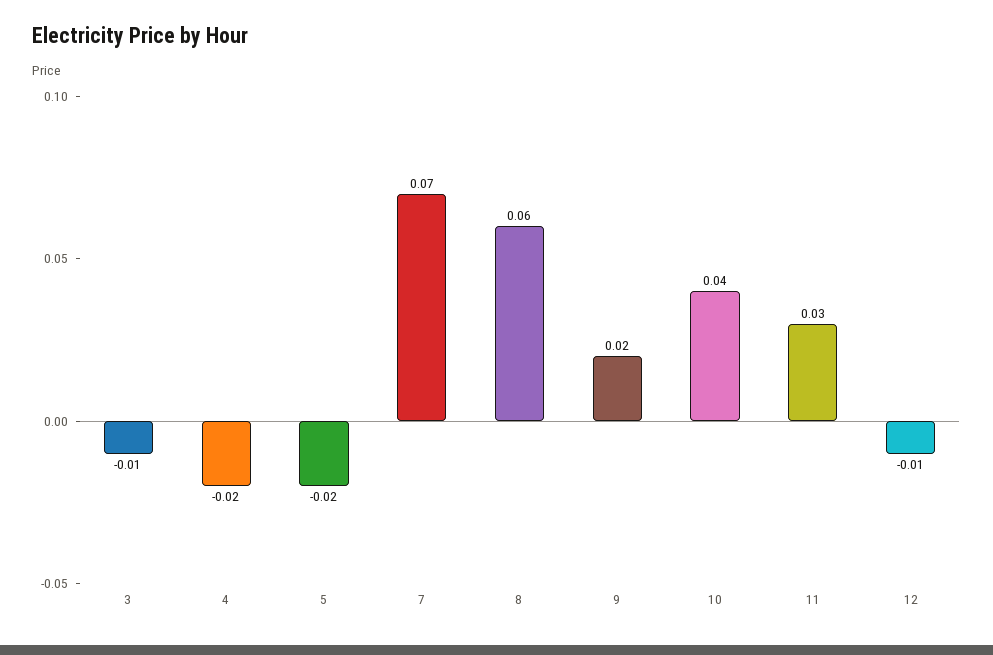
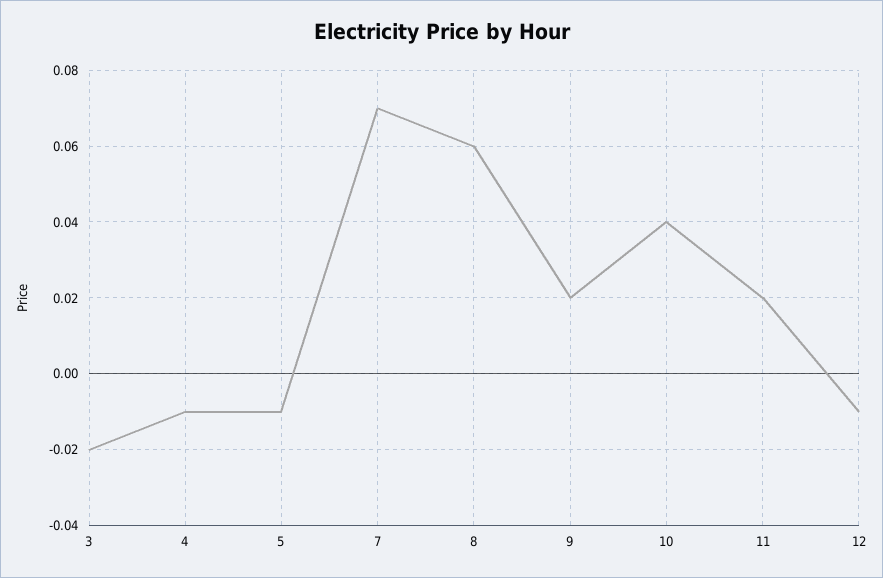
  {
-   "3": -0.01,
+   "3": -0.02,
-   "4": -0.02,
+   "4": -0.01,
-   "5": -0.02,
+   "5": -0.01,
    "7": 0.07,
    "8": 0.06,
    "9": 0.02,
    "10": 0.04,
-   "11": 0.03,
+   "11": 0.02,
    "12": -0.01
  }

